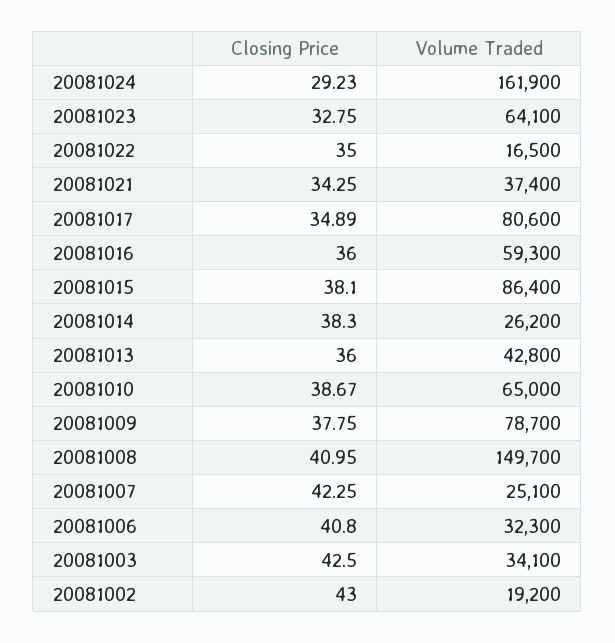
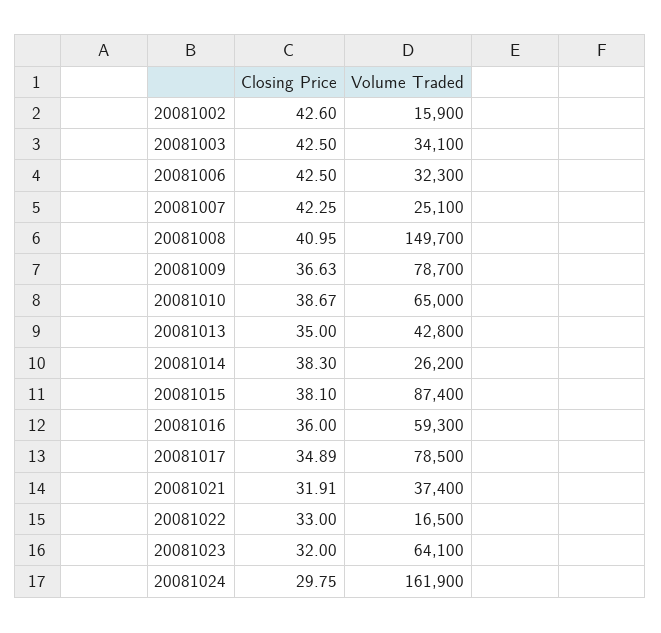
  {
    "Closing Price": {
-     "20081024": 29.23,
+     "20081024": 29.75,
-     "20081023": 32.75,
+     "20081023": 32,
-     "20081022": 35,
+     "20081022": 33,
-     "20081021": 34.25,
+     "20081021": 31.91,
      "20081017": 34.89,
      "20081016": 36,
      "20081015": 38.1,
      "20081014": 38.3,
-     "20081013": 36,
+     "20081013": 35,
      "20081010": 38.67,
-     "20081009": 37.75,
+     "20081009": 36.63,
      "20081008": 40.95,
      "20081007": 42.25,
-     "20081006": 40.8,
+     "20081006": 42.5,
      "20081003": 42.5,
-     "20081002": 43
+     "20081002": 42.6
    },
    "Volume Traded": {
      "20081024": 161900,
      "20081023": 64100,
      "20081022": 16500,
      "20081021": 37400,
-     "20081017": 80600,
+     "20081017": 78500,
      "20081016": 59300,
-     "20081015": 86400,
+     "20081015": 87400,
      "20081014": 26200,
      "20081013": 42800,
      "20081010": 65000,
      "20081009": 78700,
      "20081008": 149700,
      "20081007": 25100,
      "20081006": 32300,
      "20081003": 34100,
-     "20081002": 19200
+     "20081002": 15900
    }
  }

